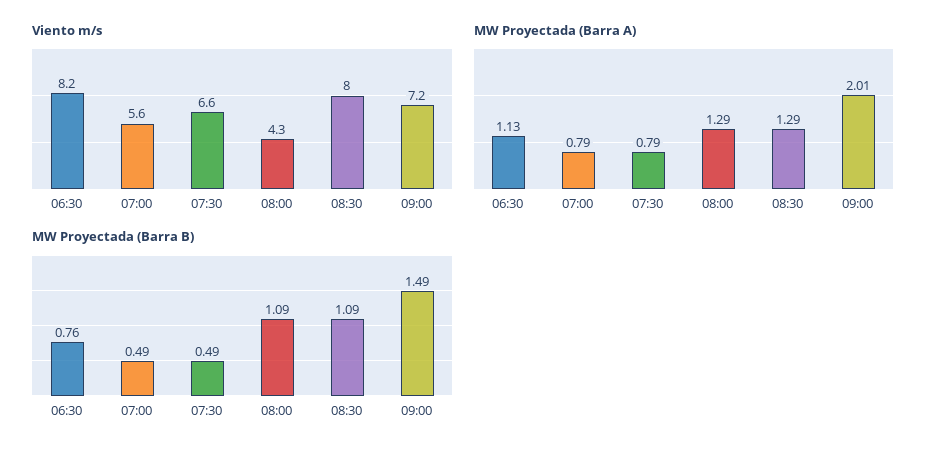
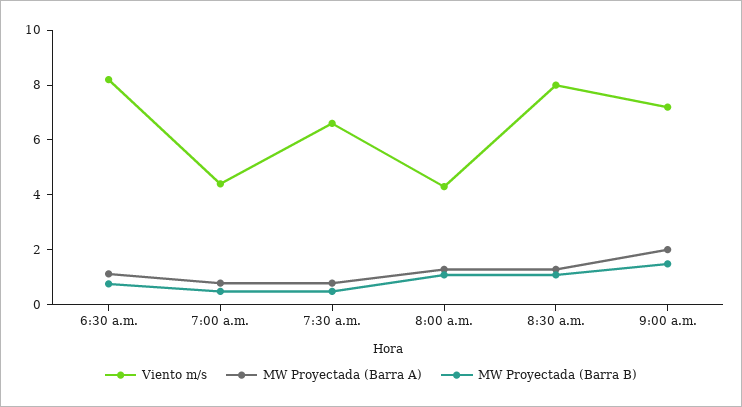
  {
    "Viento m/s": {
      "06:30": 8.2,
-     "07:00": 5.6,
+     "07:00": 4.5,
      "07:30": 6.6,
      "08:00": 4.3,
      "08:30": 8,
      "09:00": 7.2
    },
    "MW Proyectada (Barra A)": {
      "06:30": 1.13,
      "07:00": 0.79,
      "07:30": 0.79,
      "08:00": 1.29,
      "08:30": 1.29,
      "09:00": 2.01
    },
    "MW Proyectada (Barra B)": {
      "06:30": 0.76,
      "07:00": 0.49,
      "07:30": 0.49,
      "08:00": 1.09,
      "08:30": 1.09,
      "09:00": 1.49
    }
  }

